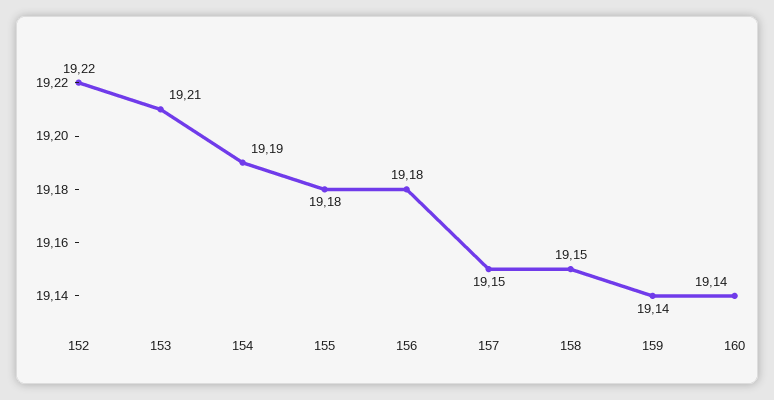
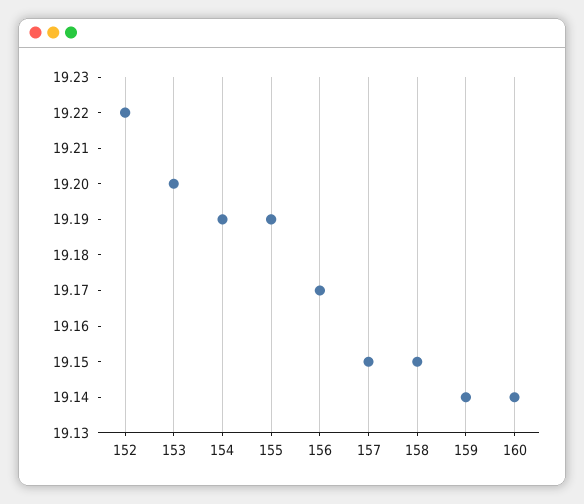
  {
    "152": 19.22,
-   "153": 19.21,
+   "153": 19.2,
    "154": 19.19,
-   "155": 19.18,
+   "155": 19.19,
-   "156": 19.18,
+   "156": 19.17,
    "157": 19.15,
    "158": 19.15,
    "159": 19.14,
    "160": 19.14
  }

